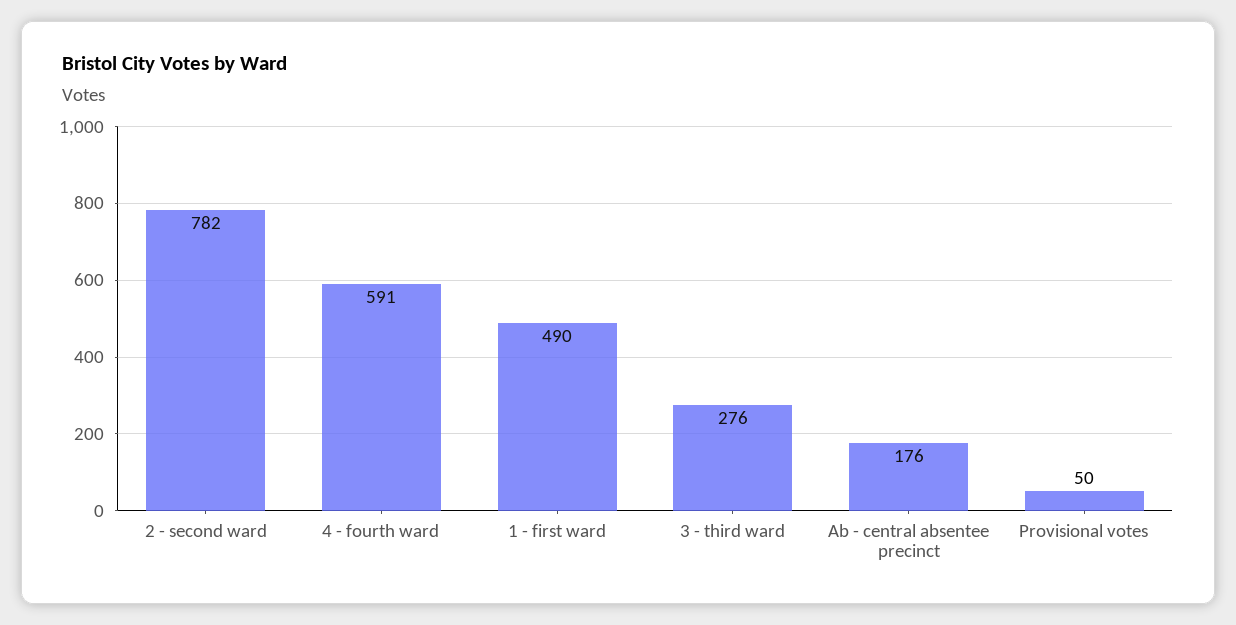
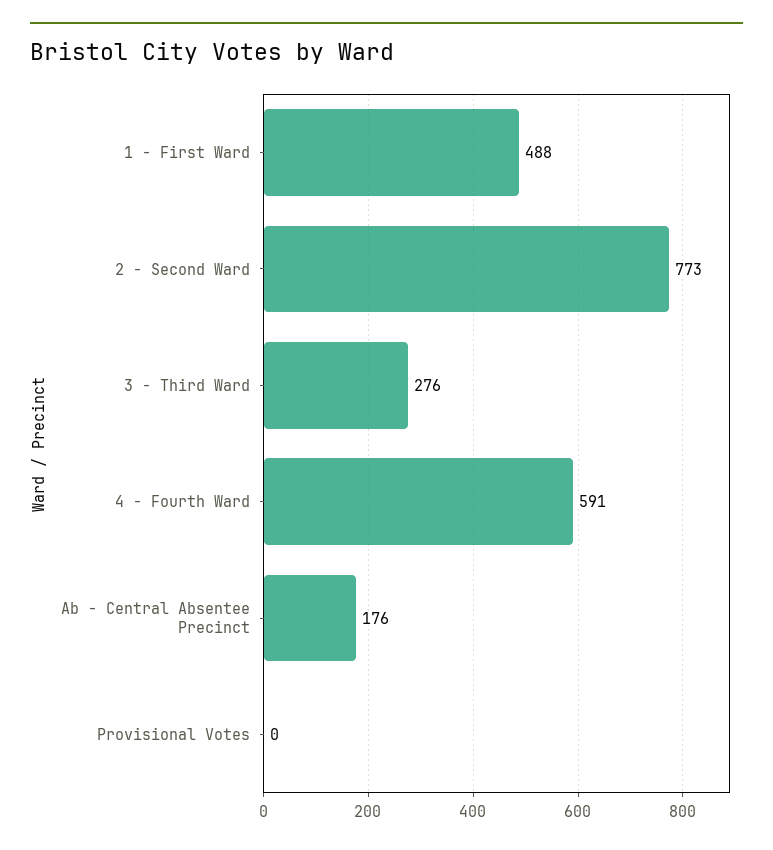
  {
-   "2 - second ward": 782,
+   "2 - second ward": 773,
    "4 - fourth ward": 591,
-   "1 - first ward": 490,
+   "1 - first ward": 488,
    "3 - third ward": 276,
    "Ab - central absentee precinct": 176,
-   "Provisional votes": 50
+   "Provisional votes": 0
  }

